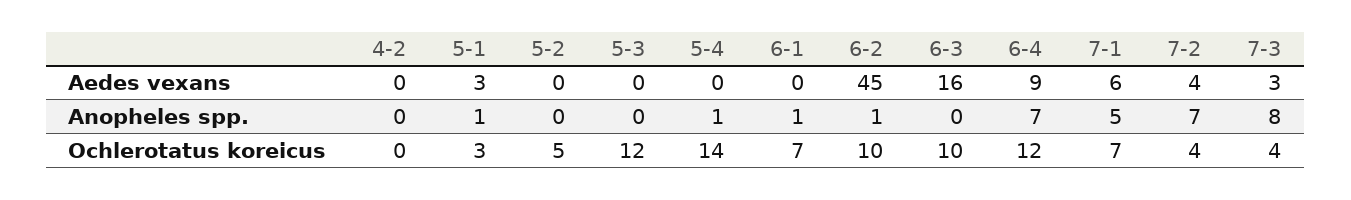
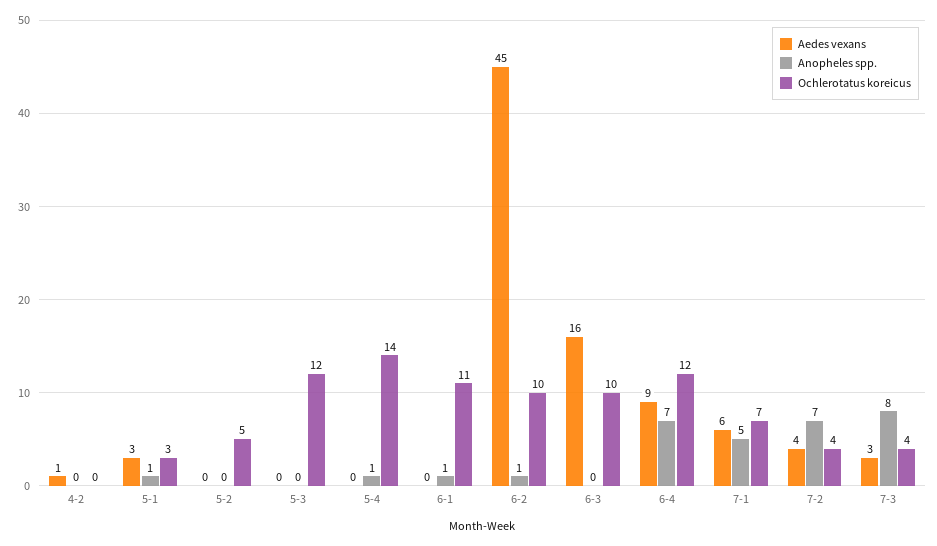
  {
    "Aedes vexans": {
-     "4-2": 0,
+     "4-2": 1,
      "5-1": 3,
      "5-2": 0,
      "5-3": 0,
      "5-4": 0,
      "6-1": 0,
      "6-2": 45,
      "6-3": 16,
      "6-4": 9,
      "7-1": 6,
      "7-2": 4,
      "7-3": 3
    },
    "Anopheles spp.": {
      "4-2": 0,
      "5-1": 1,
      "5-2": 0,
      "5-3": 0,
      "5-4": 1,
      "6-1": 1,
      "6-2": 1,
      "6-3": 0,
      "6-4": 7,
      "7-1": 5,
      "7-2": 7,
      "7-3": 8
    },
    "Ochlerotatus koreicus": {
      "4-2": 0,
      "5-1": 3,
      "5-2": 5,
      "5-3": 12,
      "5-4": 14,
-     "6-1": 7,
+     "6-1": 11,
      "6-2": 10,
      "6-3": 10,
      "6-4": 12,
      "7-1": 7,
      "7-2": 4,
      "7-3": 4
    }
  }

